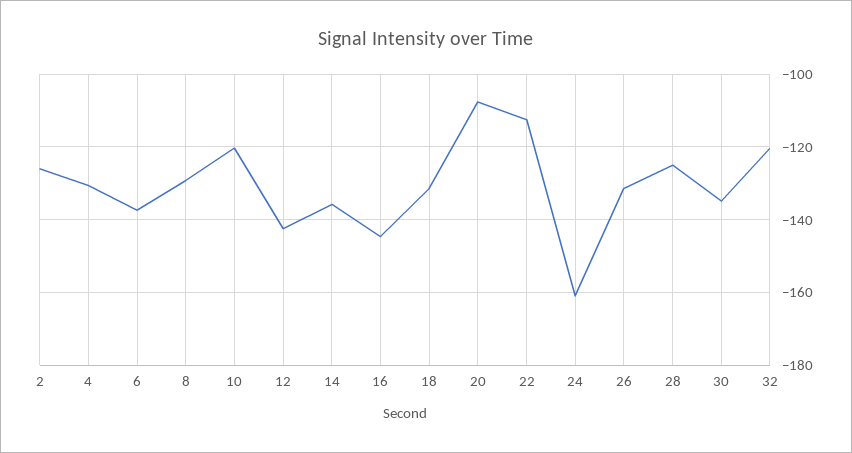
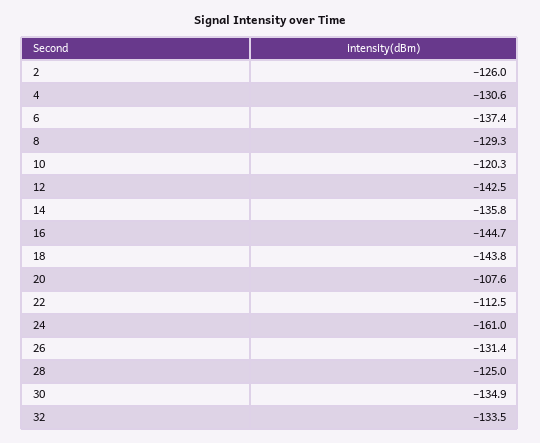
  {
    "2": -126,
    "4": -130.6,
    "6": -137.4,
    "8": -129.3,
    "10": -120.3,
    "12": -142.5,
    "14": -135.8,
    "16": -144.7,
-   "18": -132,
+   "18": -143.8,
    "20": -107.6,
    "22": -112.5,
    "24": -161,
    "26": -131.4,
    "28": -125,
    "30": -134.9,
-   "32": -120
+   "32": -133.5
  }

